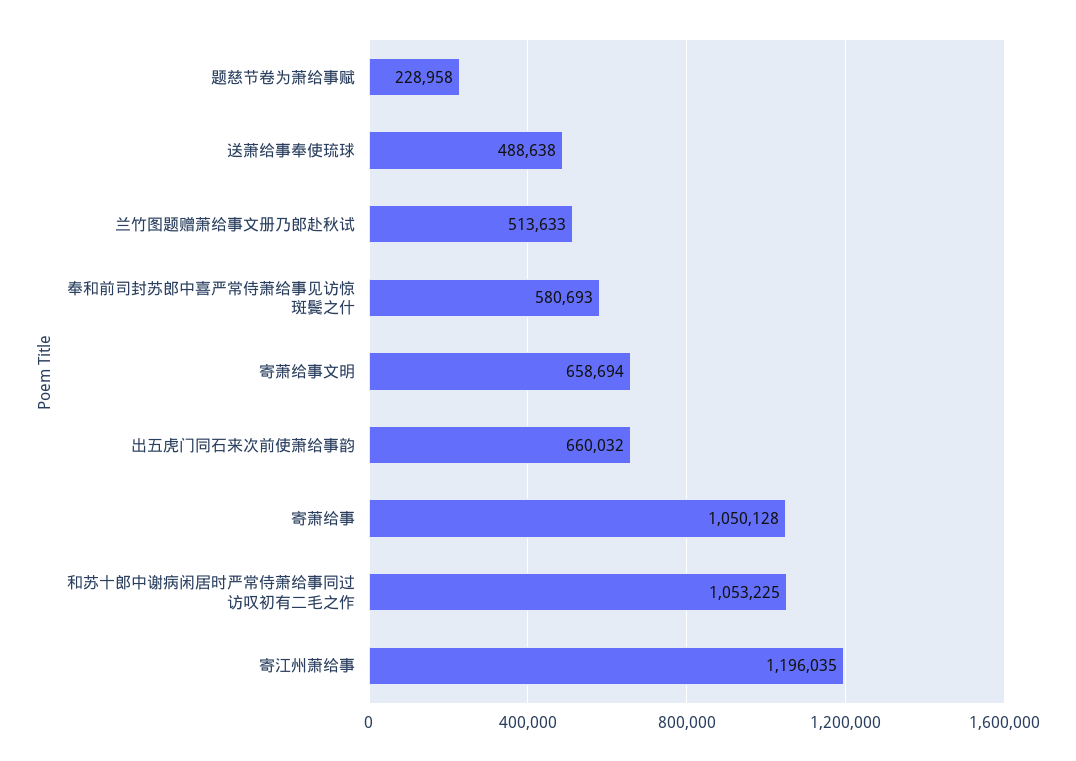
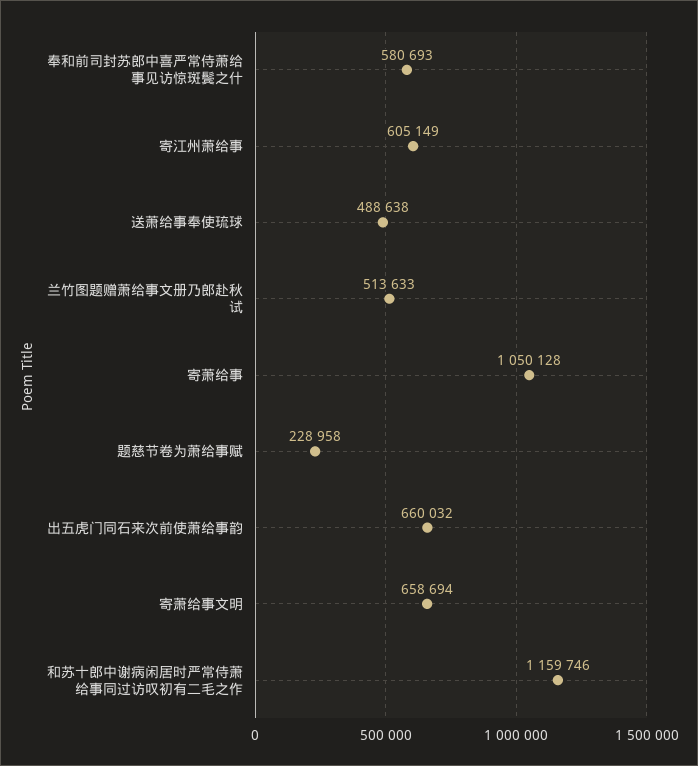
  {
    "题慈节卷为萧给事赋": 228958,
    "送萧给事奉使琉球": 488638,
    "兰竹图题赠萧给事文册乃郎赴秋试": 513633,
    "奉和前司封苏郎中喜严常侍萧给事见访惊斑鬓之什": 580693,
    "寄萧给事文明": 658694,
    "出五虎门同石来次前使萧给事韵": 660032,
    "寄萧给事": 1050128,
-   "和苏十郎中谢病闲居时严常侍萧给事同过访叹初有二毛之作": 1053225,
+   "和苏十郎中谢病闲居时严常侍萧给事同过访叹初有二毛之作": 1159746,
-   "寄江州萧给事": 1196035
+   "寄江州萧给事": 605149
  }

